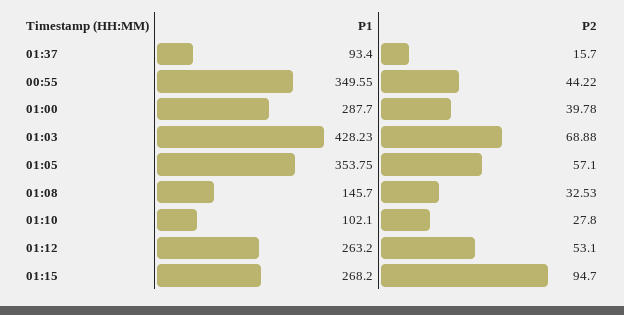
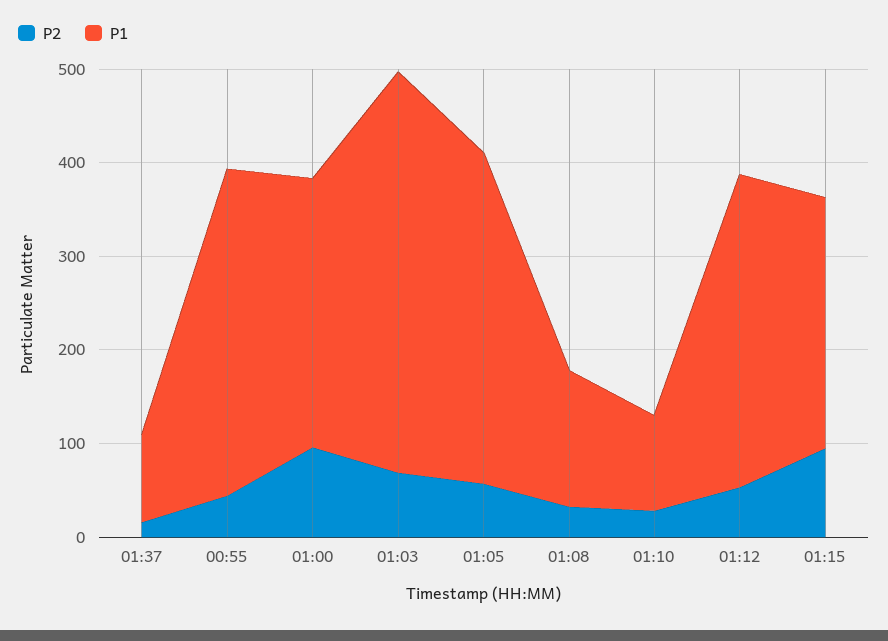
  {
    "P1": {
      "01:37": 93.4,
      "00:55": 349.55,
      "01:00": 287.7,
      "01:03": 428.23,
      "01:05": 353.75,
      "01:08": 145.7,
      "01:10": 102.1,
-     "01:12": 263.2,
+     "01:12": 340,
      "01:15": 268.2
    },
    "P2": {
      "01:37": 15.7,
      "00:55": 44.22,
-     "01:00": 39.78,
+     "01:00": 100,
      "01:03": 68.88,
      "01:05": 57.1,
      "01:08": 32.53,
      "01:10": 27.8,
      "01:12": 53.1,
      "01:15": 94.7
    }
  }

